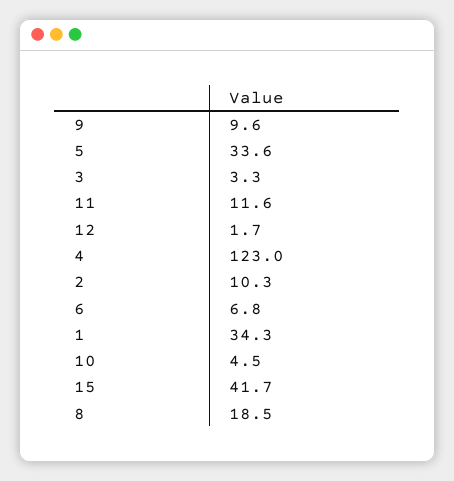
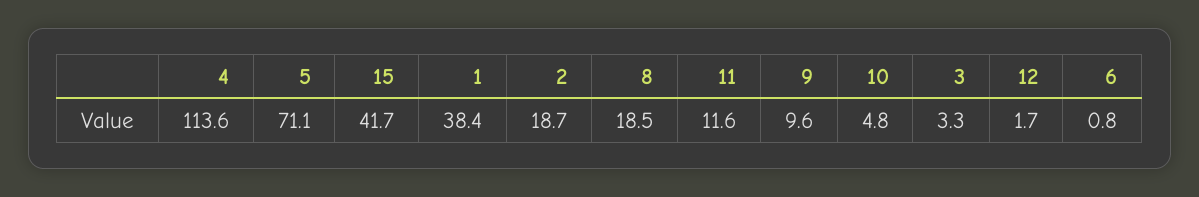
  {
    "9": 9.6,
-   "5": 33.6,
+   "5": 71.1,
    "3": 3.3,
    "11": 11.6,
    "12": 1.7,
-   "4": 123,
+   "4": 113.6,
-   "2": 10.3,
+   "2": 18.7,
-   "6": 6.8,
+   "6": 0.8,
-   "1": 34.3,
+   "1": 38.4,
-   "10": 4.5,
+   "10": 4.8,
    "15": 41.7,
    "8": 18.5
  }

